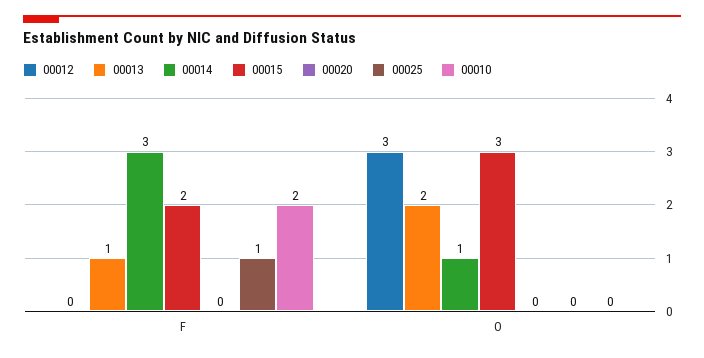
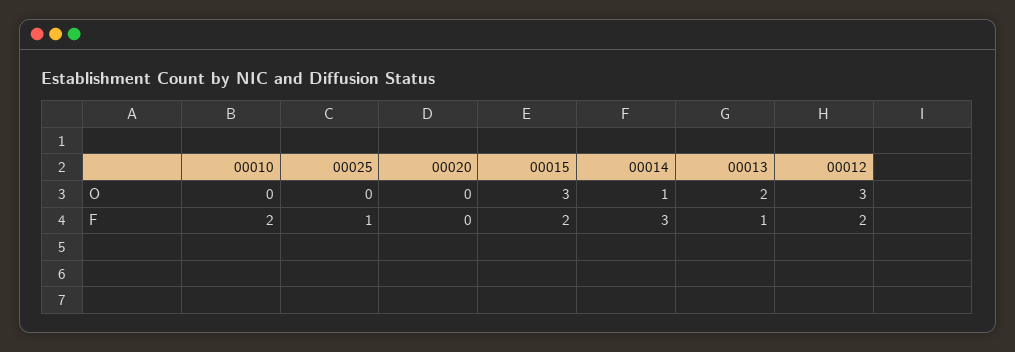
  {
    "00012": {
-     "F": 0,
+     "F": 2,
      "O": 3
    },
    "00013": {
      "F": 1,
      "O": 2
    },
    "00014": {
      "F": 3,
      "O": 1
    },
    "00015": {
      "F": 2,
      "O": 3
    },
    "00020": {
      "F": 0,
      "O": 0
    },
    "00025": {
      "F": 1,
      "O": 0
    },
    "00010": {
      "F": 2,
      "O": 0
    }
  }

